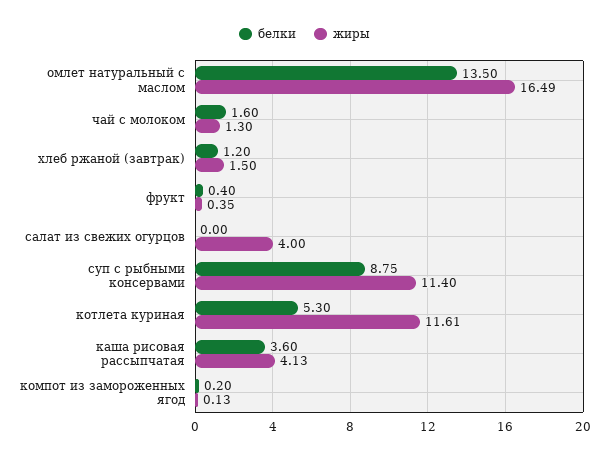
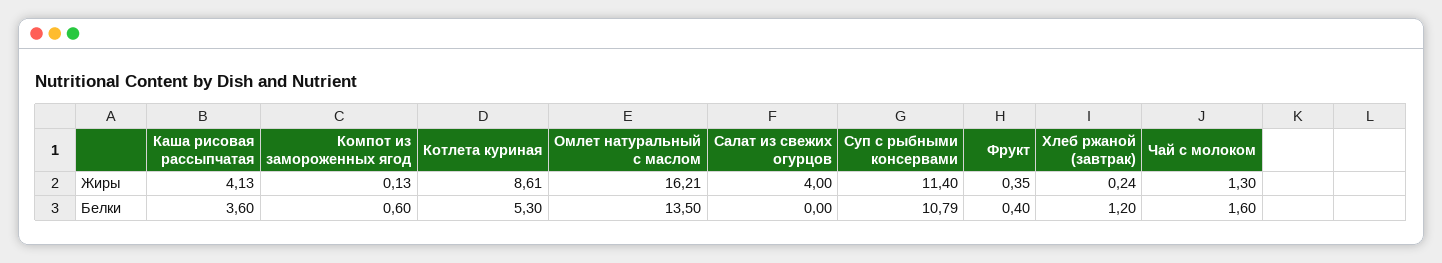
  {
    "белки": {
      "омлет натуральный с маслом": 13.5,
      "чай с молоком": 1.6,
      "хлеб ржаной (завтрак)": 1.2,
      "фрукт": 0.4,
      "салат из свежих огурцов": 0,
-     "суп с рыбными консервами": 8.75,
+     "суп с рыбными консервами": 10.79,
      "котлета куриная": 5.3,
      "каша рисовая рассыпчатая": 3.6,
-     "компот из замороженных ягод": 0.2
+     "компот из замороженных ягод": 0.6
    },
    "жиры": {
-     "омлет натуральный с маслом": 16.49,
+     "омлет натуральный с маслом": 16.21,
      "чай с молоком": 1.3,
-     "хлеб ржаной (завтрак)": 1.5,
+     "хлеб ржаной (завтрак)": 0.24,
      "фрукт": 0.35,
      "салат из свежих огурцов": 4,
      "суп с рыбными консервами": 11.4,
-     "котлета куриная": 11.61,
+     "котлета куриная": 8.61,
      "каша рисовая рассыпчатая": 4.13,
      "компот из замороженных ягод": 0.13
    }
  }

